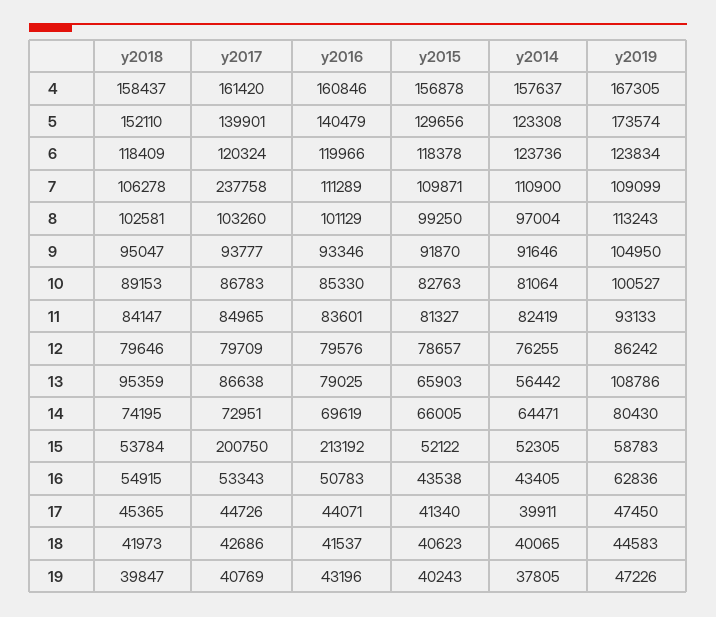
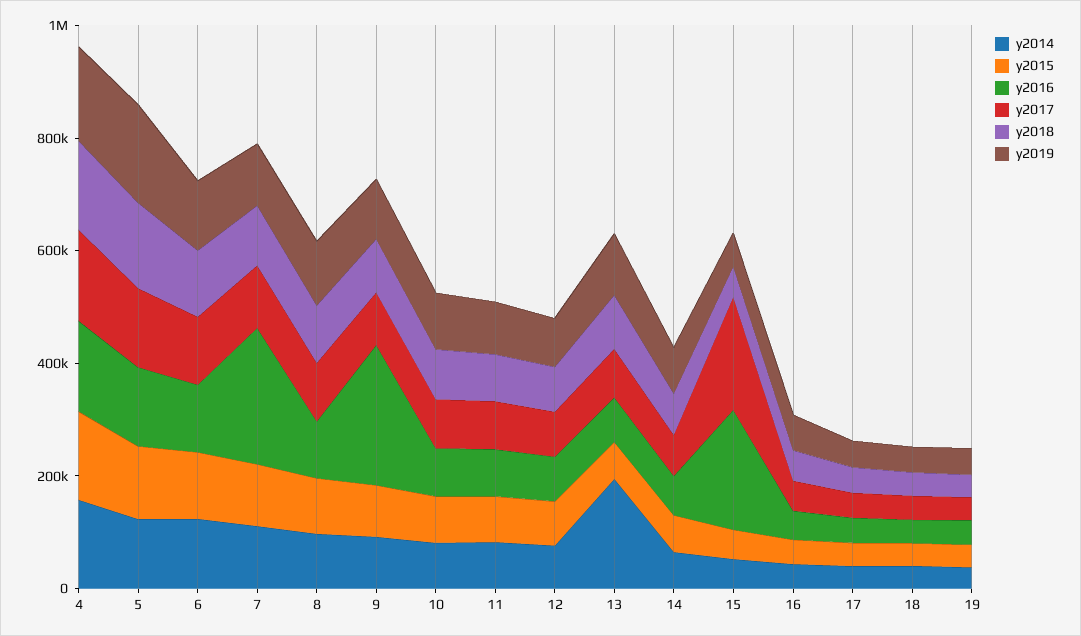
  {
    "y2018": {
      "4": 158437,
      "5": 152110,
      "6": 118409,
      "7": 106278,
      "8": 102581,
      "9": 95047,
      "10": 89153,
      "11": 84147,
      "12": 79646,
      "13": 95359,
      "14": 74195,
      "15": 53784,
      "16": 54915,
      "17": 45365,
      "18": 41973,
      "19": 39847
    },
    "y2017": {
      "4": 161420,
      "5": 139901,
      "6": 120324,
-     "7": 237758,
+     "7": 100000,
      "8": 103260,
      "9": 93777,
      "10": 86783,
      "11": 84965,
      "12": 79709,
      "13": 86638,
      "14": 72951,
      "15": 200750,
      "16": 53343,
      "17": 44726,
      "18": 42686,
      "19": 40769
    },
    "y2016": {
      "4": 160846,
      "5": 140479,
      "6": 119966,
-     "7": 111289,
+     "7": 250000,
      "8": 101129,
-     "9": 93346,
+     "9": 250000,
      "10": 85330,
      "11": 83601,
      "12": 79576,
      "13": 79025,
      "14": 69619,
      "15": 213192,
      "16": 50783,
      "17": 44071,
      "18": 41537,
      "19": 43196
    },
    "y2015": {
      "4": 156878,
      "5": 129656,
      "6": 118378,
      "7": 109871,
      "8": 99250,
      "9": 91870,
      "10": 82763,
      "11": 81327,
      "12": 78657,
      "13": 65903,
      "14": 66005,
      "15": 52122,
      "16": 43538,
      "17": 41340,
      "18": 40623,
      "19": 40243
    },
    "y2014": {
      "4": 157637,
      "5": 123308,
      "6": 123736,
      "7": 110900,
      "8": 97004,
      "9": 91646,
      "10": 81064,
      "11": 82419,
      "12": 76255,
-     "13": 56442,
+     "13": 200000,
      "14": 64471,
      "15": 52305,
      "16": 43405,
      "17": 39911,
      "18": 40065,
      "19": 37805
    },
    "y2019": {
      "4": 167305,
      "5": 173574,
      "6": 123834,
      "7": 109099,
      "8": 113243,
      "9": 104950,
      "10": 100527,
      "11": 93133,
      "12": 86242,
      "13": 108786,
      "14": 80430,
      "15": 58783,
      "16": 62836,
      "17": 47450,
      "18": 44583,
      "19": 47226
    }
  }

